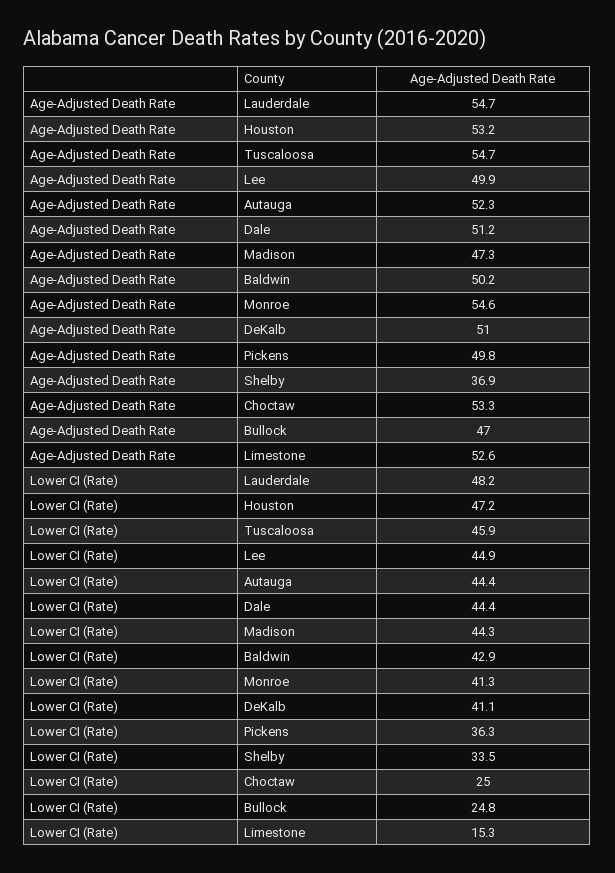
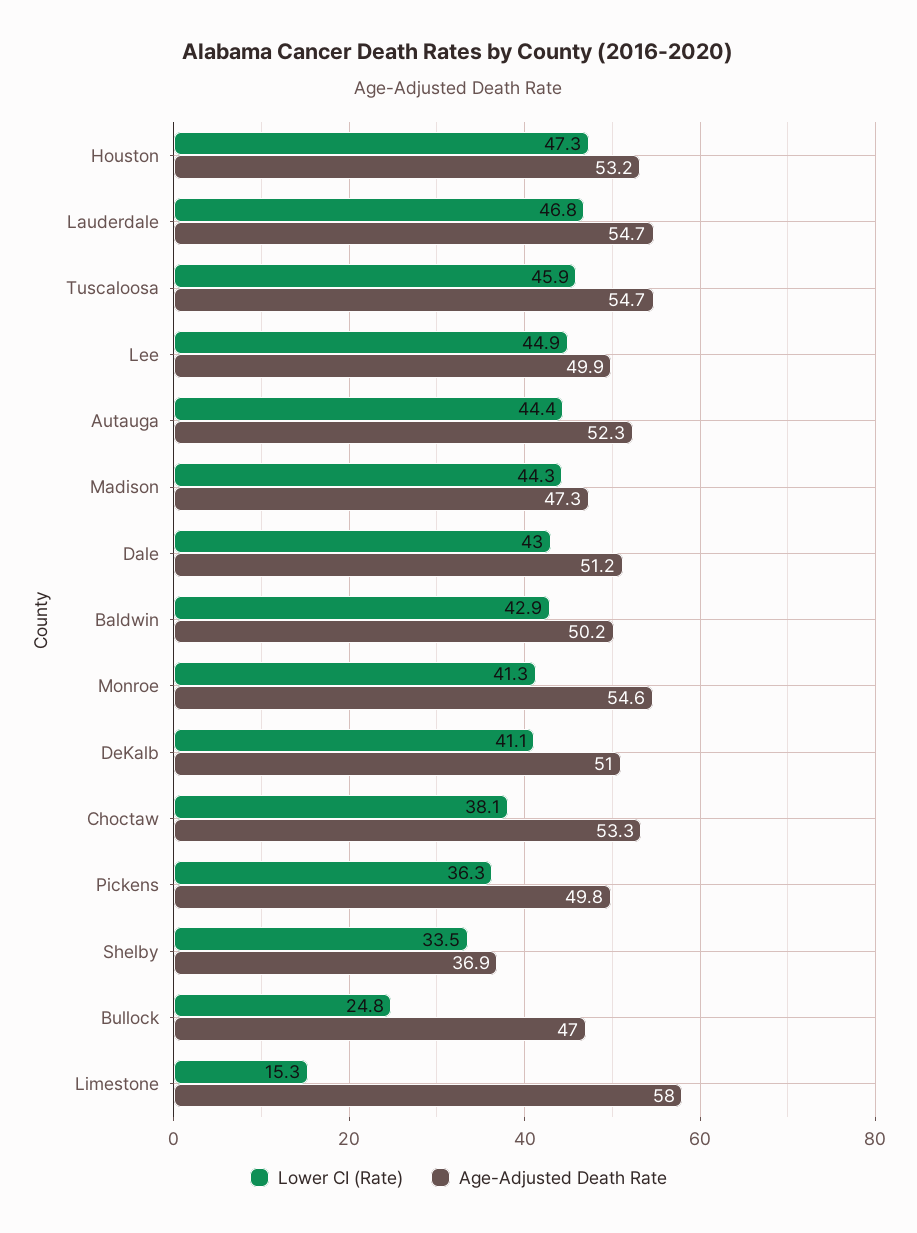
  {
    "Age-Adjusted Death Rate": {
      "Lauderdale": 54.7,
      "Houston": 53.2,
      "Tuscaloosa": 54.7,
      "Lee": 49.9,
      "Autauga": 52.3,
      "Dale": 51.2,
      "Madison": 47.3,
      "Baldwin": 50.2,
      "Monroe": 54.6,
      "DeKalb": 51,
      "Pickens": 49.8,
      "Shelby": 36.9,
      "Choctaw": 53.3,
      "Bullock": 47,
-     "Limestone": 52.6
+     "Limestone": 58
    },
    "Lower CI (Rate)": {
-     "Lauderdale": 48.2,
+     "Lauderdale": 46.8,
-     "Houston": 47.2,
+     "Houston": 47.3,
      "Tuscaloosa": 45.9,
      "Lee": 44.9,
      "Autauga": 44.4,
-     "Dale": 44.4,
+     "Dale": 43,
      "Madison": 44.3,
      "Baldwin": 42.9,
      "Monroe": 41.3,
      "DeKalb": 41.1,
      "Pickens": 36.3,
      "Shelby": 33.5,
-     "Choctaw": 25,
+     "Choctaw": 38.1,
      "Bullock": 24.8,
      "Limestone": 15.3
    }
  }

